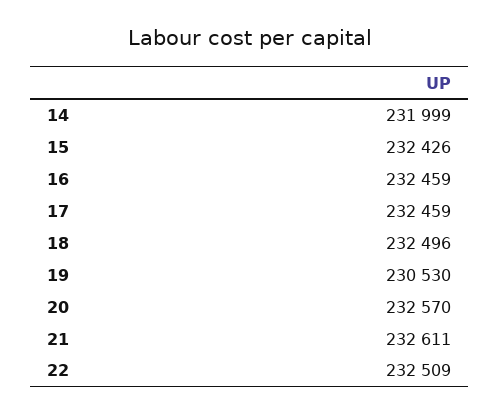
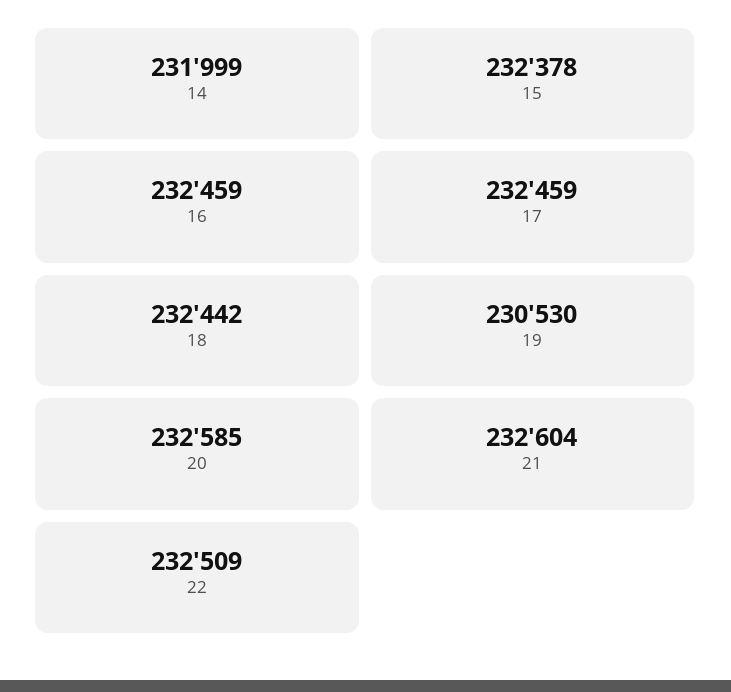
  {
    "14": 231999,
-   "15": 232426,
+   "15": 232378,
    "16": 232459,
    "17": 232459,
-   "18": 232496,
+   "18": 232442,
    "19": 230530,
-   "20": 232570,
+   "20": 232585,
-   "21": 232611,
+   "21": 232604,
    "22": 232509
  }

